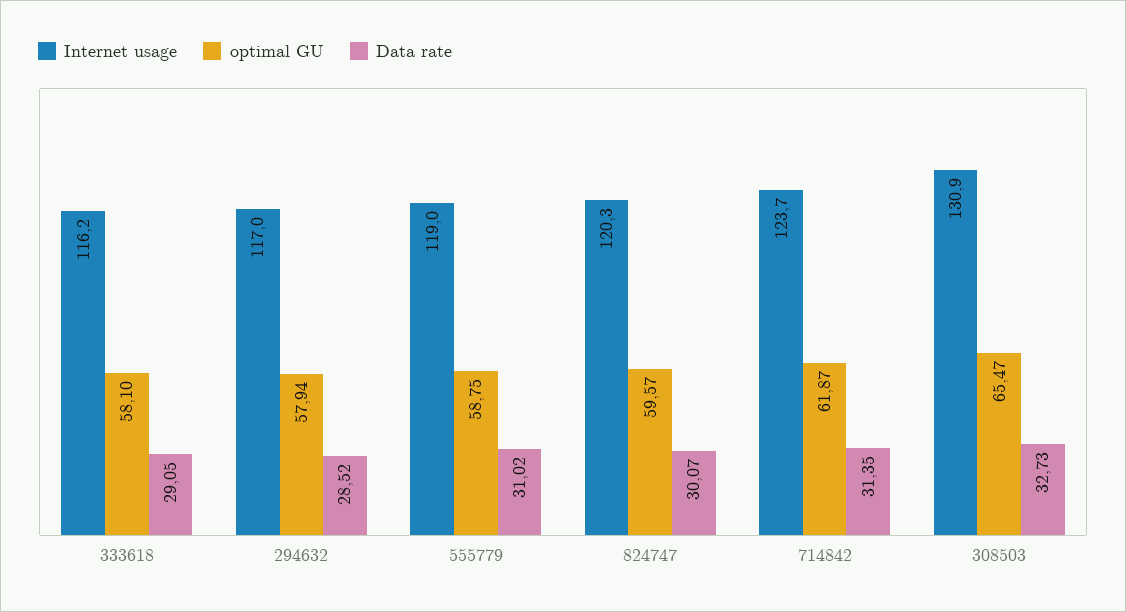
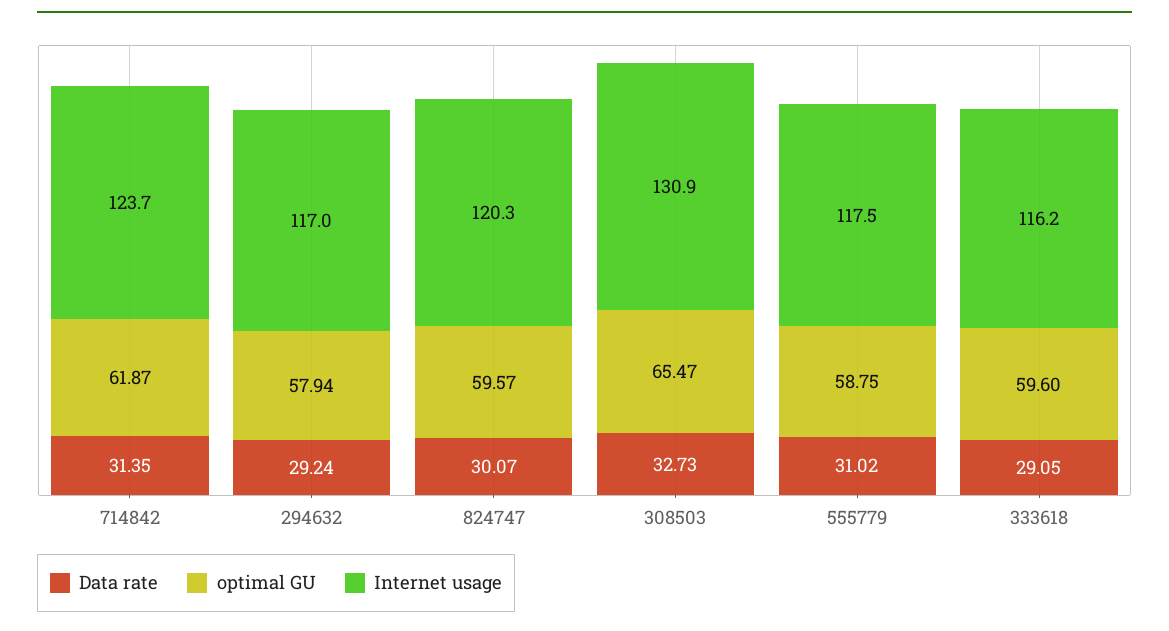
  {
    "Internet usage": {
      "333618": 116.2,
      "294632": 117,
-     "555779": 119,
+     "555779": 117.5,
      "824747": 120.3,
      "714842": 123.7,
      "308503": 130.9
    },
    "optimal GU": {
-     "333618": 58.1,
+     "333618": 59.6,
      "294632": 57.94,
      "555779": 58.75,
      "824747": 59.57,
      "714842": 61.87,
      "308503": 65.47
    },
    "Data rate": {
      "333618": 29.05,
-     "294632": 28.52,
+     "294632": 29.24,
      "555779": 31.02,
      "824747": 30.07,
      "714842": 31.35,
      "308503": 32.73
    }
  }

